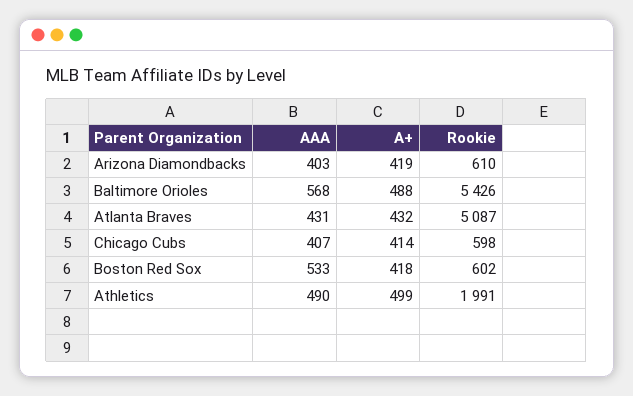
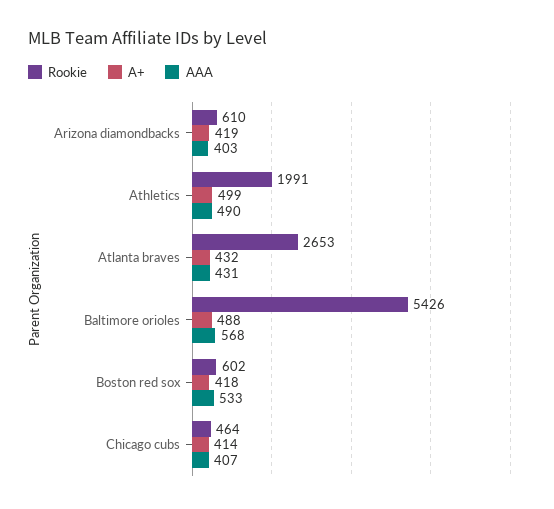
  {
    "AAA": {
      "Arizona Diamondbacks": 403,
      "Baltimore Orioles": 568,
      "Atlanta Braves": 431,
      "Chicago Cubs": 407,
      "Boston Red Sox": 533,
      "Athletics": 490
    },
    "A+": {
      "Arizona Diamondbacks": 419,
      "Baltimore Orioles": 488,
      "Atlanta Braves": 432,
      "Chicago Cubs": 414,
      "Boston Red Sox": 418,
      "Athletics": 499
    },
    "Rookie": {
      "Arizona Diamondbacks": 610,
      "Baltimore Orioles": 5426,
-     "Atlanta Braves": 5087,
+     "Atlanta Braves": 2653,
-     "Chicago Cubs": 598,
+     "Chicago Cubs": 464,
      "Boston Red Sox": 602,
      "Athletics": 1991
    }
  }

